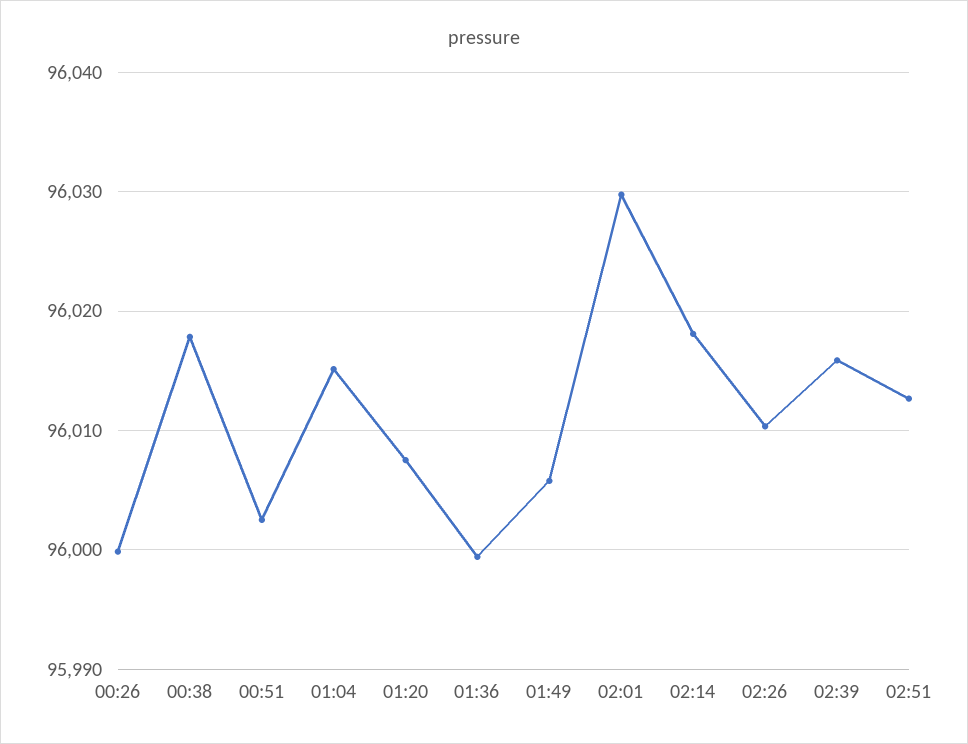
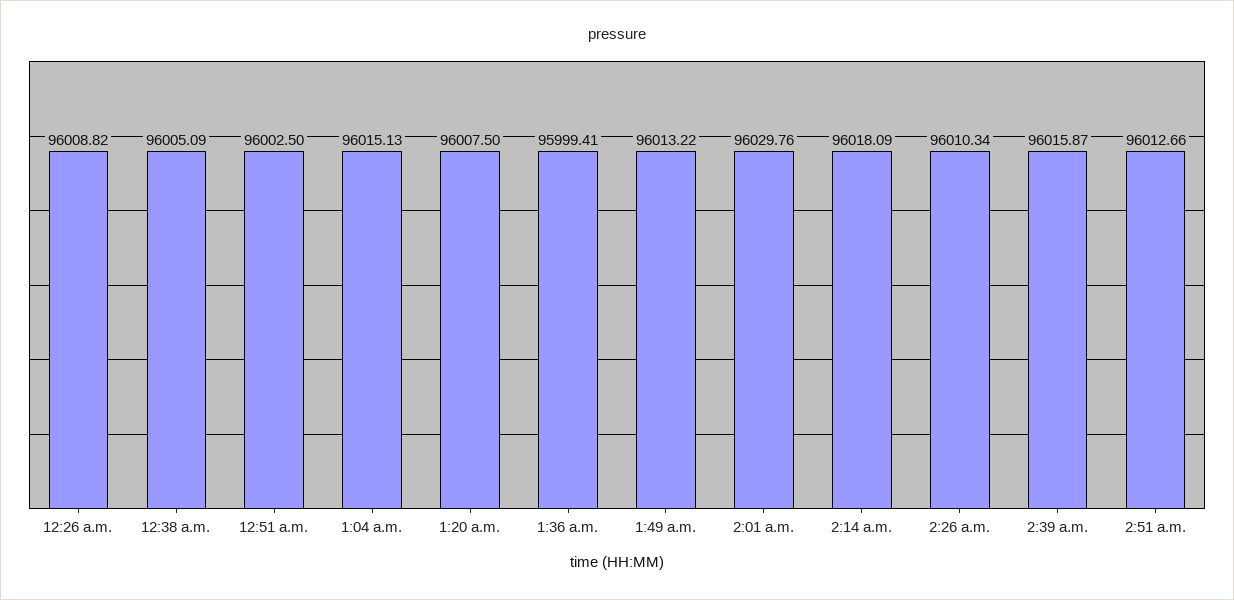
  {
-   "00:26": 96000,
+   "00:26": 96008.82,
-   "00:38": 96018,
+   "00:38": 96005.09,
    "00:51": 96002.5,
    "01:04": 96015.13,
    "01:20": 96007.5,
    "01:36": 95999.41,
-   "01:49": 96006,
+   "01:49": 96013.22,
    "02:01": 96029.76,
    "02:14": 96018.09,
    "02:26": 96010.34,
    "02:39": 96015.87,
    "02:51": 96012.66
  }

